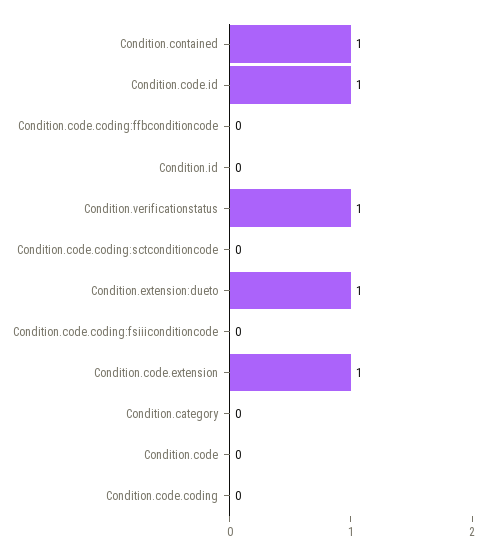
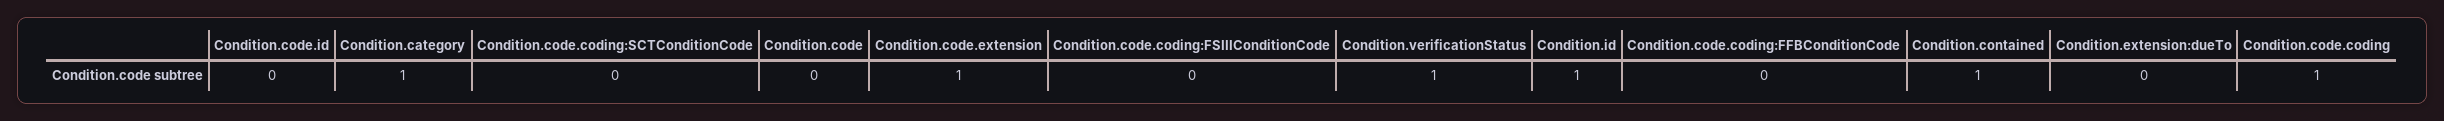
  {
    "Condition.contained": 1,
-   "Condition.code.id": 1,
+   "Condition.code.id": 0,
    "Condition.code.coding:ffbconditioncode": 0,
-   "Condition.id": 0,
+   "Condition.id": 1,
    "Condition.verificationstatus": 1,
    "Condition.code.coding:sctconditioncode": 0,
-   "Condition.extension:dueto": 1,
+   "Condition.extension:dueto": 0,
    "Condition.code.coding:fsiiiconditioncode": 0,
    "Condition.code.extension": 1,
-   "Condition.category": 0,
+   "Condition.category": 1,
    "Condition.code": 0,
-   "Condition.code.coding": 0
+   "Condition.code.coding": 1
  }

